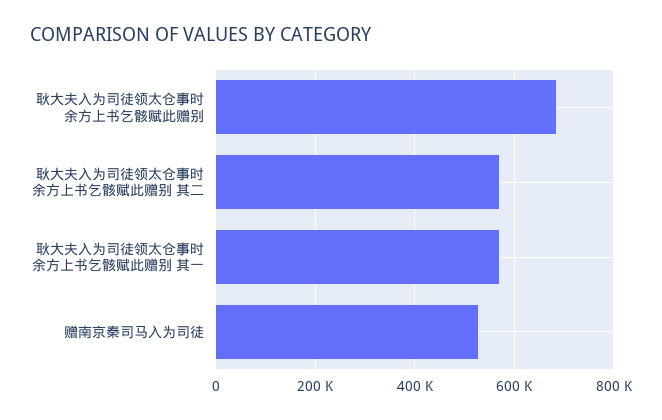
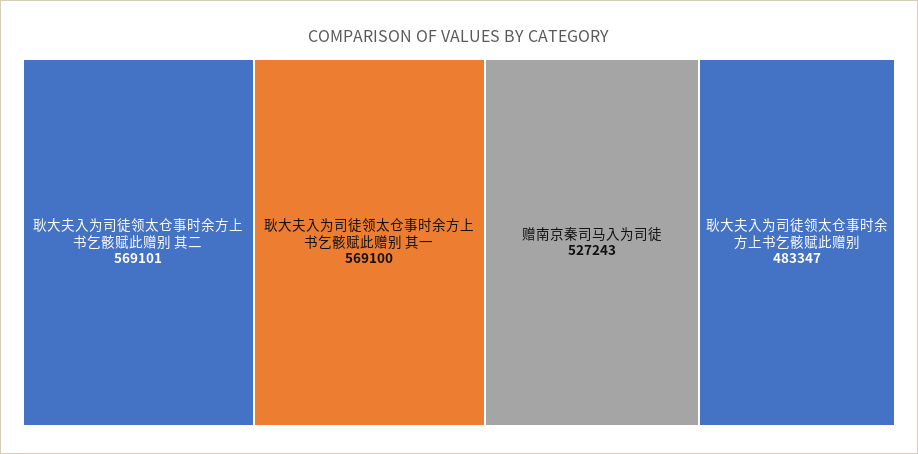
  {
-   "耿大夫入为司徒领太仓事时余方上书乞骸赋此赠别": 680000,
+   "耿大夫入为司徒领太仓事时余方上书乞骸赋此赠别": 483347,
    "耿大夫入为司徒领太仓事时余方上书乞骸赋此赠别 其二": 569101,
    "耿大夫入为司徒领太仓事时余方上书乞骸赋此赠别 其一": 569100,
    "赠南京秦司马入为司徒": 527243
  }

